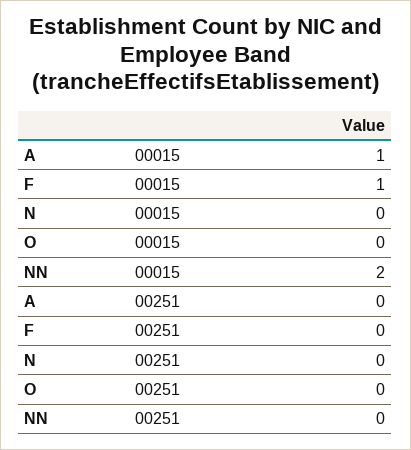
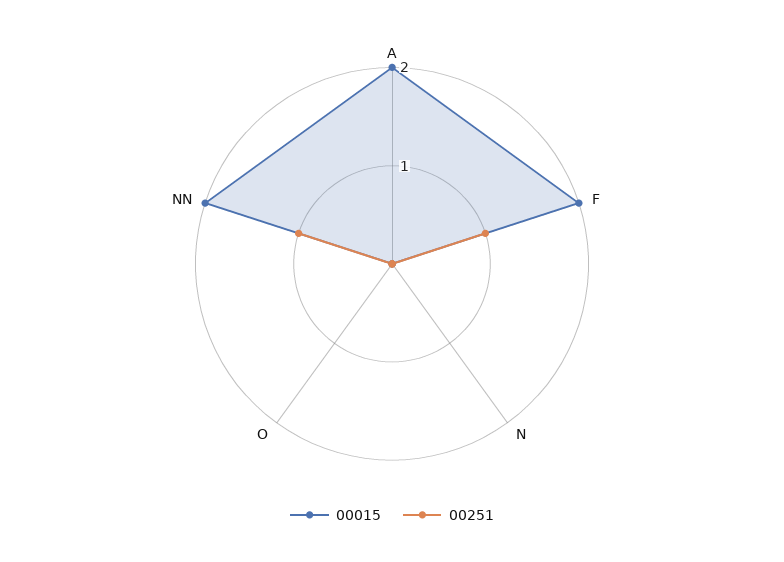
  {
    "00015": {
-     "A": 1,
+     "A": 2,
-     "F": 1,
+     "F": 2,
      "N": 0,
      "O": 0,
      "NN": 2
    },
    "00251": {
      "A": 0,
-     "F": 0,
+     "F": 1,
      "N": 0,
      "O": 0,
-     "NN": 0
+     "NN": 1
    }
  }

